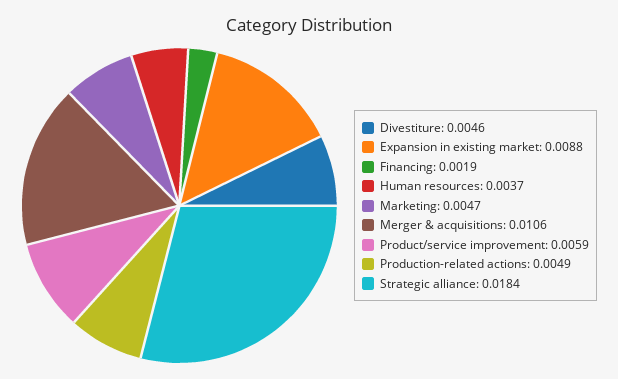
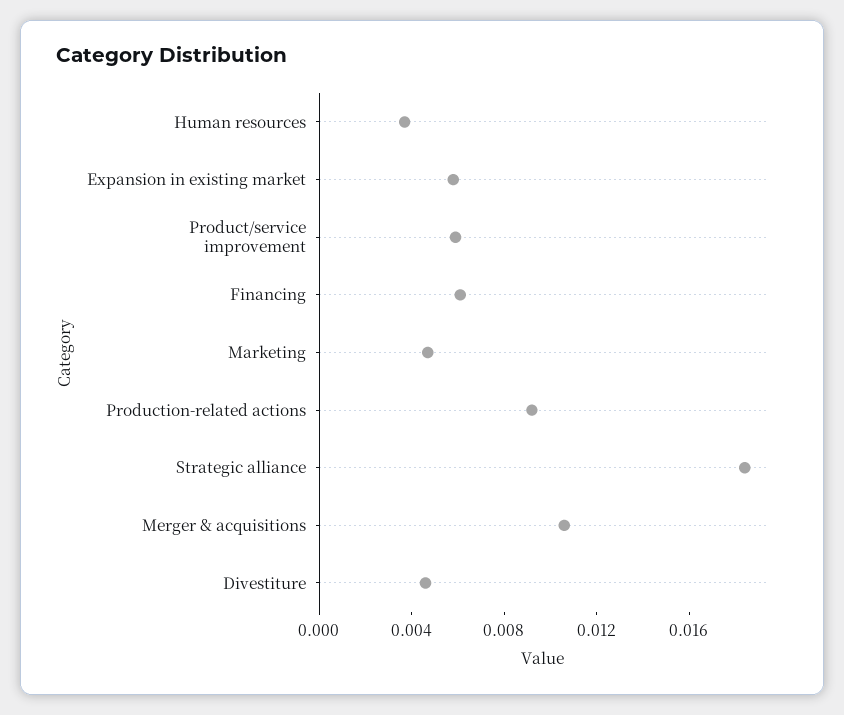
  {
    "Divestiture": 0.0046,
-   "Expansion in existing market": 0.0088,
+   "Expansion in existing market": 0.006,
-   "Financing": 0.0019,
+   "Financing": 0.006,
    "Human resources": 0.0037,
    "Marketing": 0.0047,
    "Merger & acquisitions": 0.0106,
    "Product/service improvement": 0.0059,
-   "Production-related actions": 0.0049,
+   "Production-related actions": 0.009,
    "Strategic alliance": 0.0184
  }

